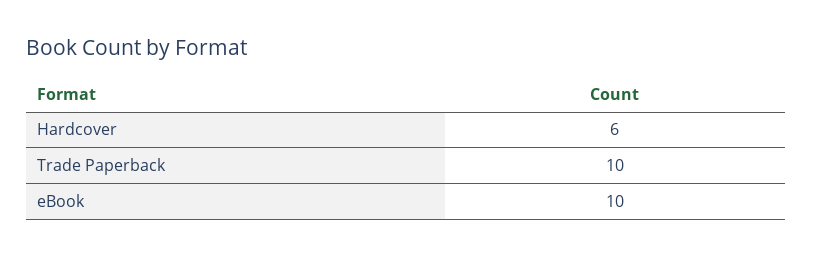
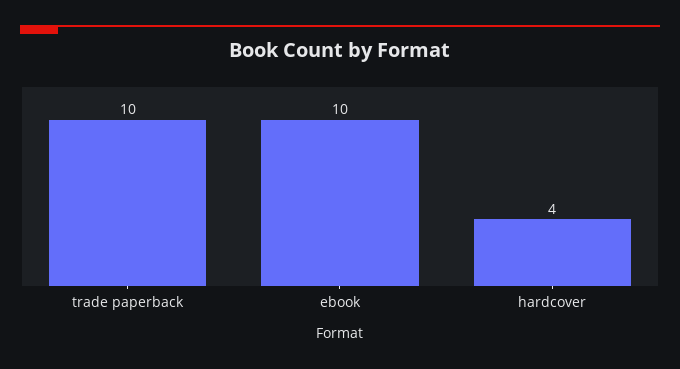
  {
-   "Hardcover": 6,
+   "Hardcover": 4,
    "Trade Paperback": 10,
    "eBook": 10
  }

